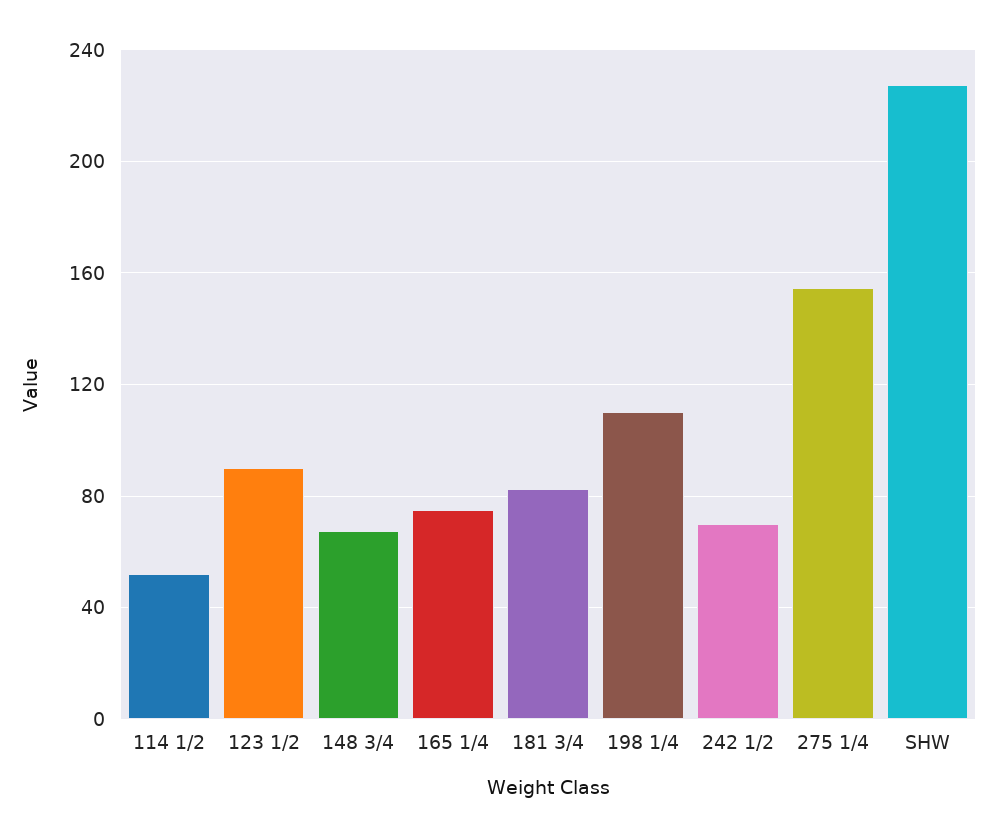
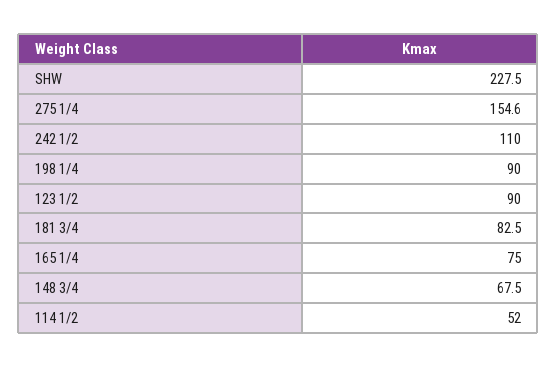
  {
    "114 1/2": 52,
    "123 1/2": 90,
    "148 3/4": 67.5,
    "165 1/4": 75,
    "181 3/4": 82.5,
-   "198 1/4": 110,
+   "198 1/4": 90,
-   "242 1/2": 70,
+   "242 1/2": 110,
    "275 1/4": 154.6,
    "SHW": 227.5
  }

